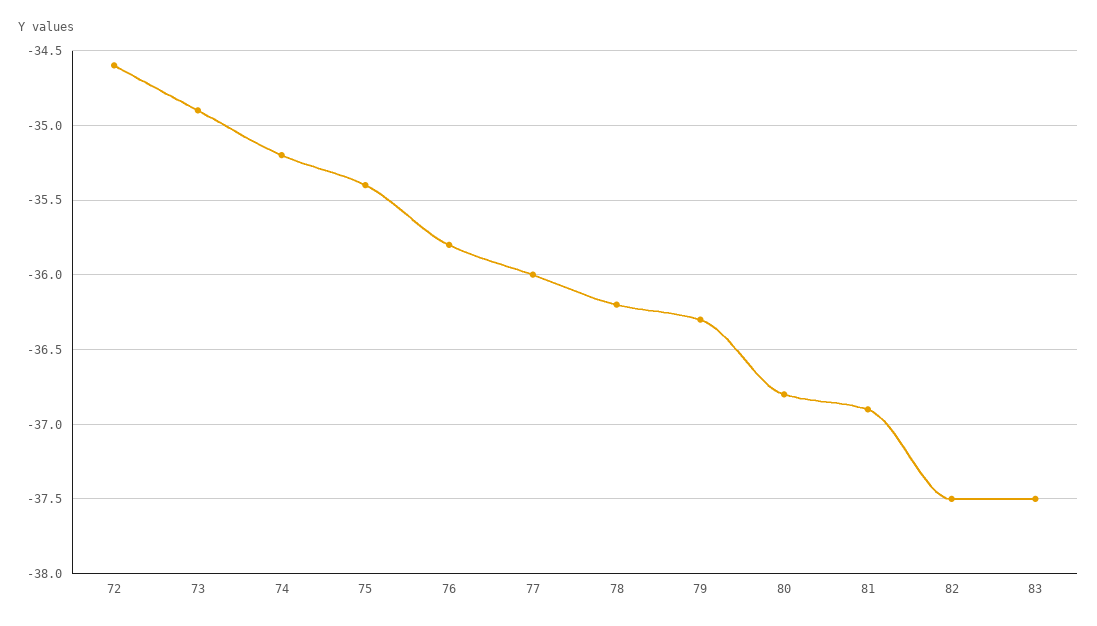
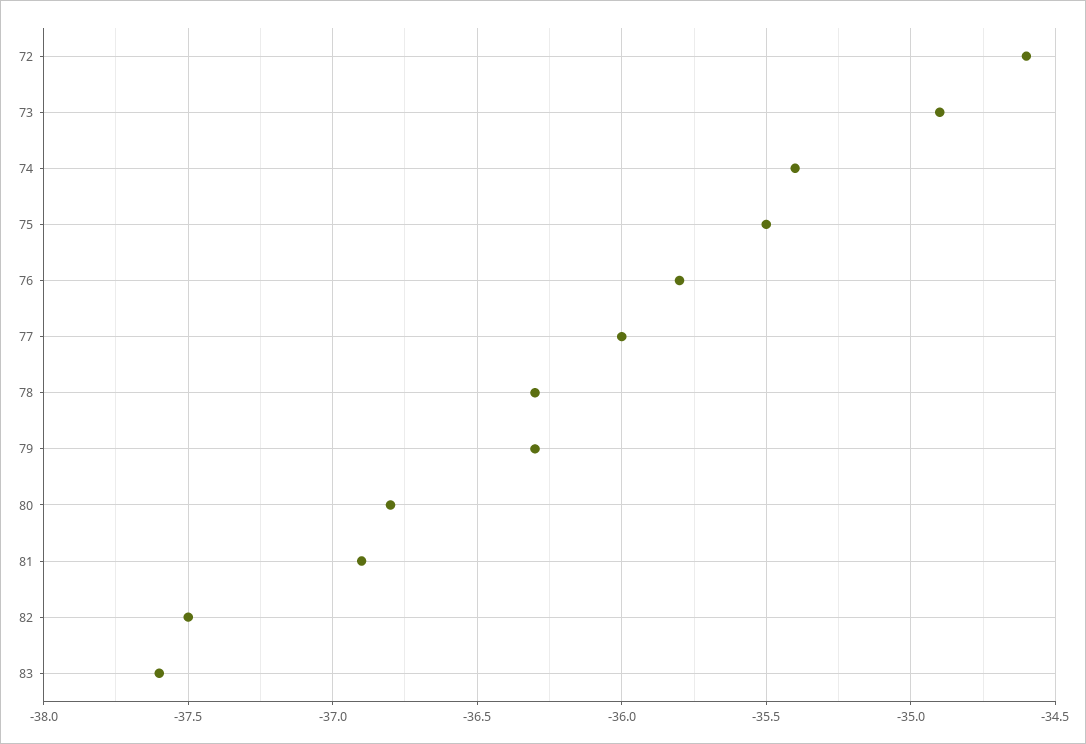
  {
    "72": -34.6,
    "73": -34.9,
-   "74": -35.2,
+   "74": -35.4,
-   "75": -35.4,
+   "75": -35.5,
    "76": -35.8,
    "77": -36,
-   "78": -36.2,
+   "78": -36.3,
    "79": -36.3,
    "80": -36.8,
    "81": -36.9,
    "82": -37.5,
-   "83": -37.5
+   "83": -37.6
  }

